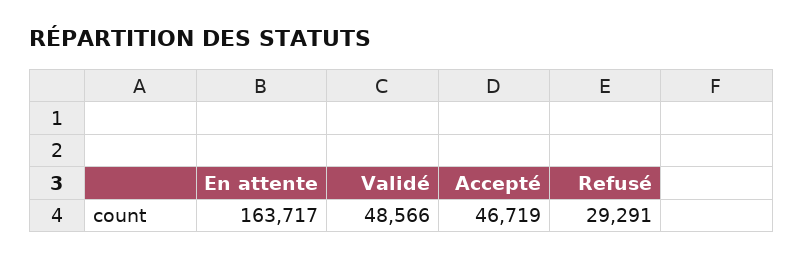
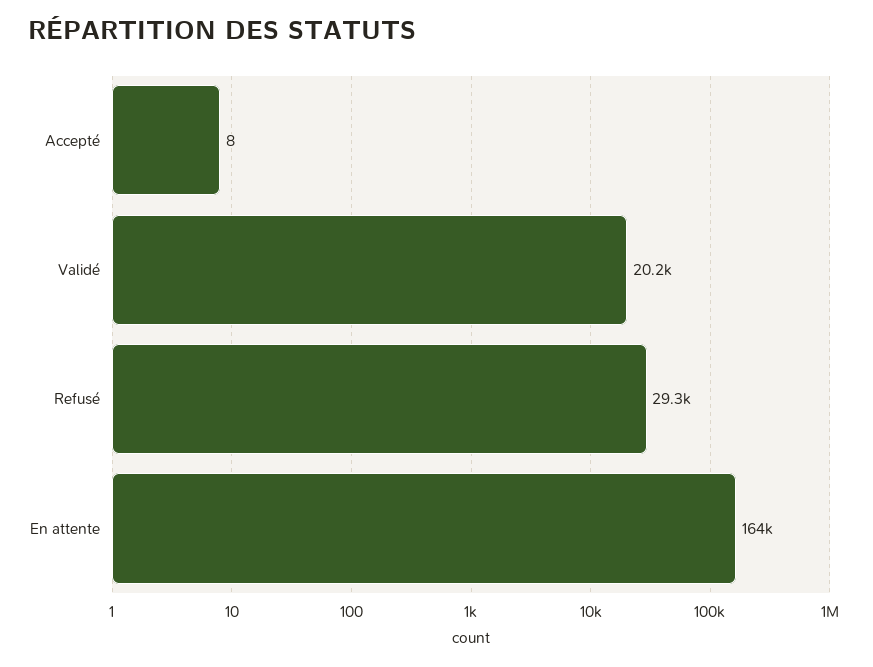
  {
    "En attente": 163717,
-   "Validé": 48566,
+   "Validé": 20200,
-   "Accepté": 46719,
+   "Accepté": 8,
    "Refusé": 29291
  }

